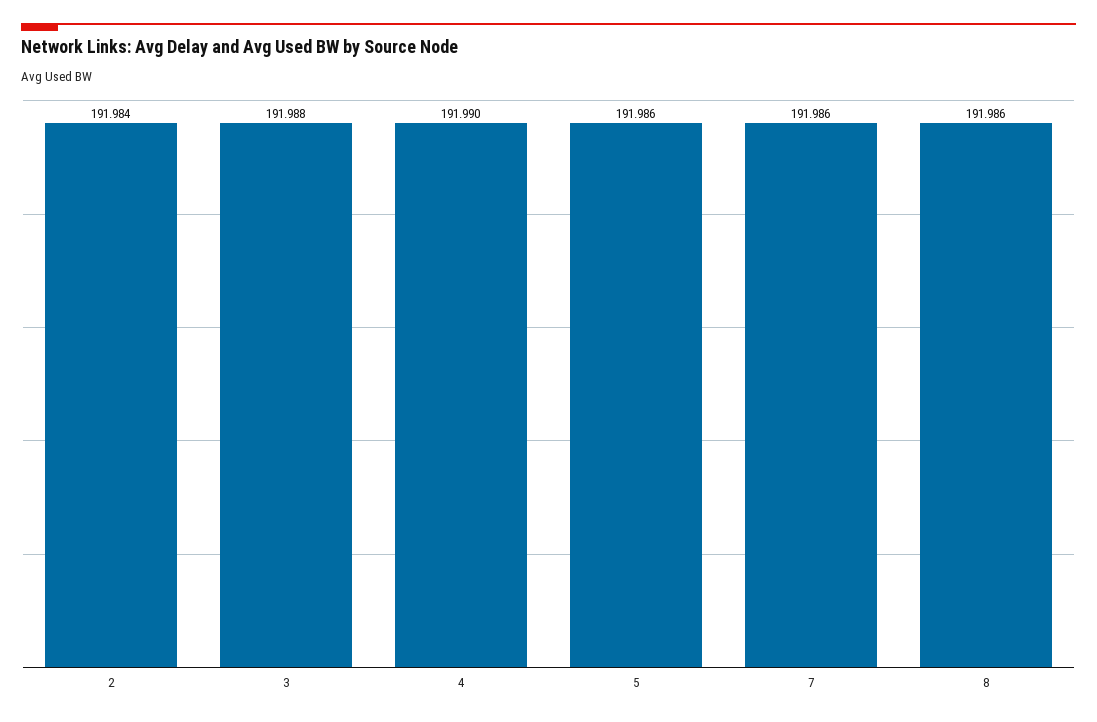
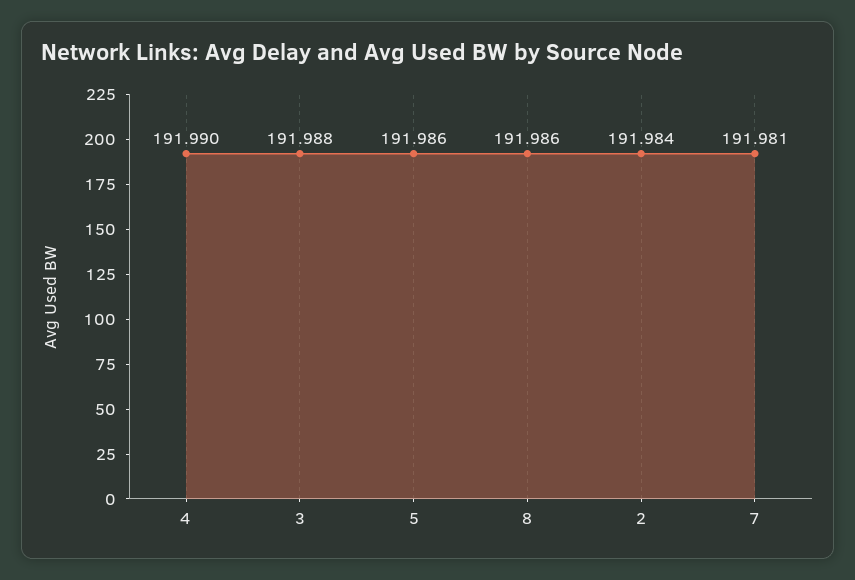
  {
    "2": 191.984,
    "3": 191.988,
    "4": 191.99,
    "5": 191.986,
-   "7": 191.986,
+   "7": 191.981,
    "8": 191.986
  }

